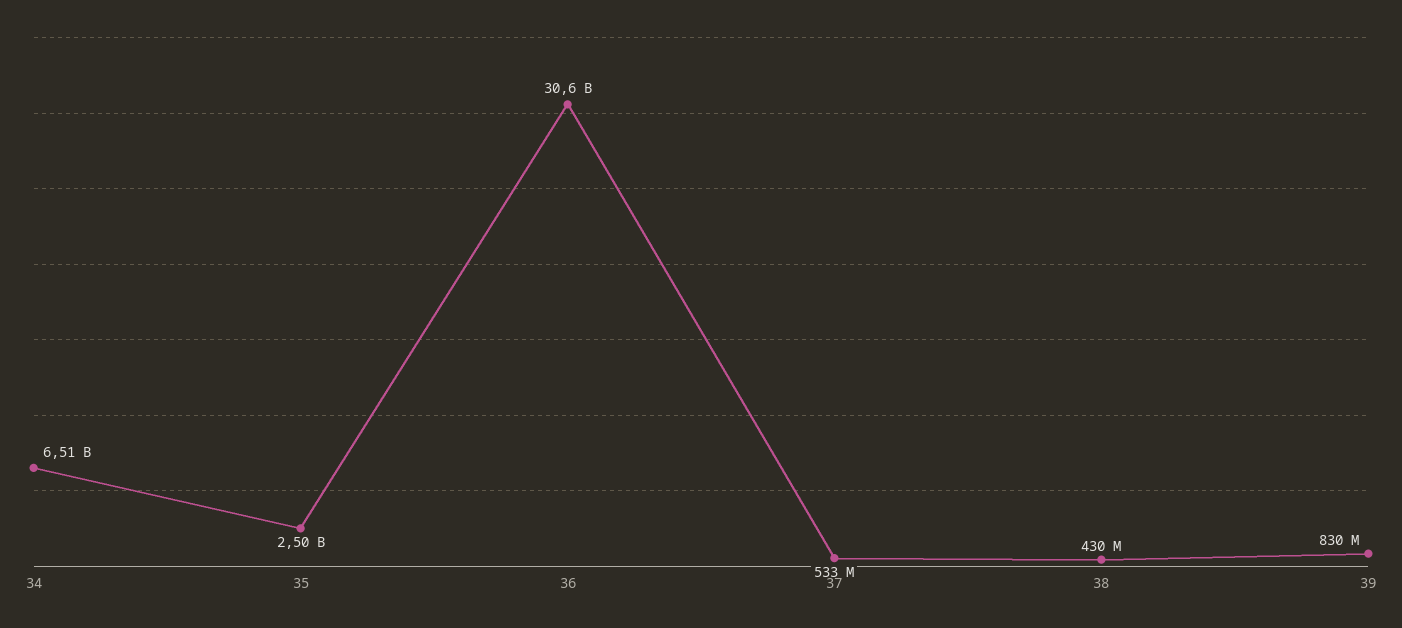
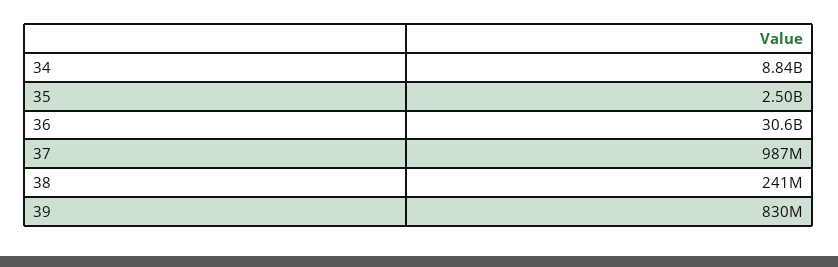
  {
-   "34": 6510000000,
+   "34": 8840000000,
    "35": 2500000000,
    "36": 30600000000,
-   "37": 533000000,
+   "37": 987000000,
-   "38": 430000000,
+   "38": 241000000,
    "39": 830000000
  }

